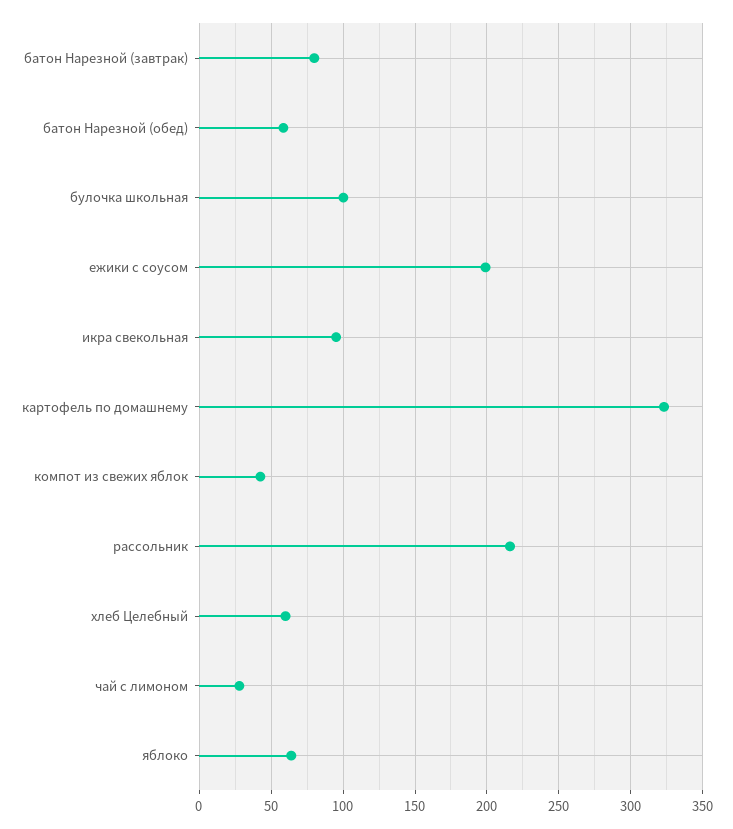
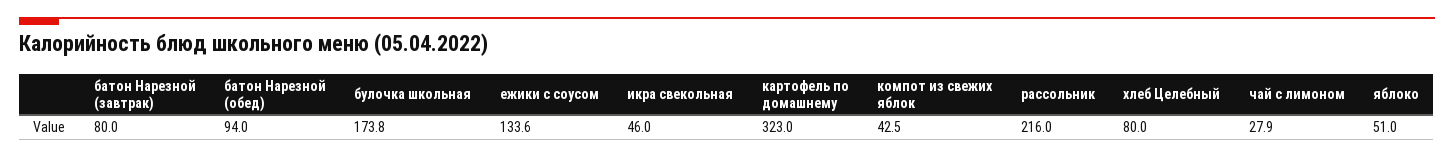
  {
    "батон Нарезной (завтрак)": 80,
-   "батон Нарезной (обед)": 60,
+   "батон Нарезной (обед)": 94,
-   "булочка школьная": 100,
+   "булочка школьная": 173.8,
-   "ежики с соусом": 200,
+   "ежики с соусом": 133.6,
-   "икра свекольная": 95,
+   "икра свекольная": 46,
    "картофель по домашнему": 323,
    "компот из свежих яблок": 42.5,
    "рассольник": 216,
-   "хлеб Целебный": 60,
+   "хлеб Целебный": 80,
    "чай с лимоном": 27.9,
-   "яблоко": 65
+   "яблоко": 51
  }

